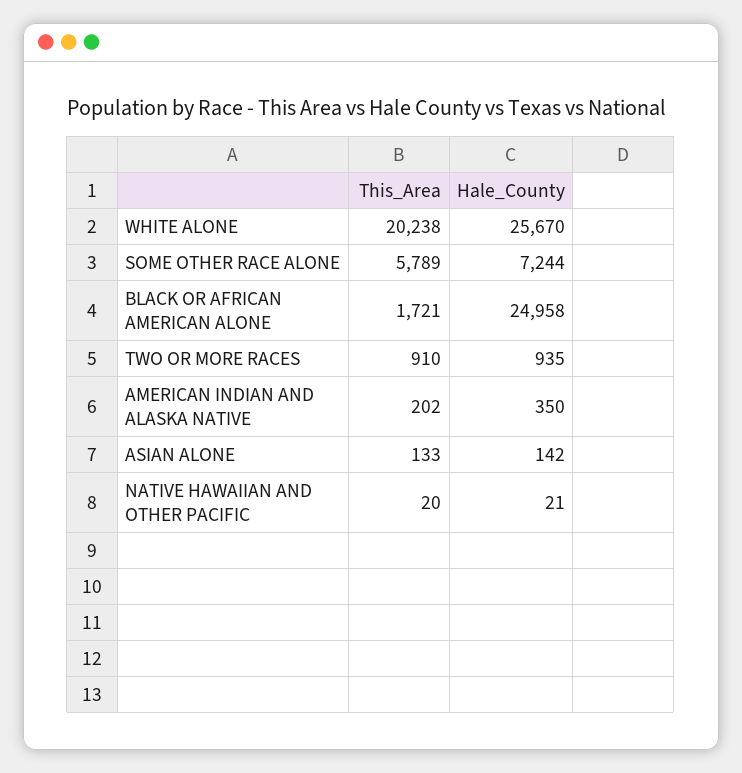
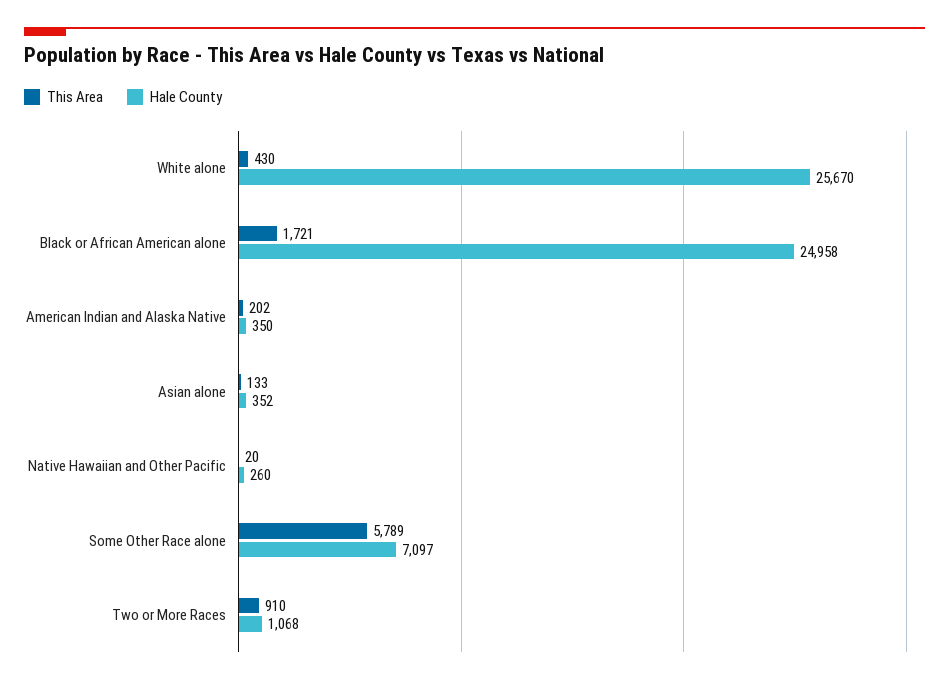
  {
    "This_Area": {
-     "WHITE ALONE": 20238,
+     "WHITE ALONE": 430,
      "SOME OTHER RACE ALONE": 5789,
      "BLACK OR AFRICAN AMERICAN ALONE": 1721,
      "TWO OR MORE RACES": 910,
      "AMERICAN INDIAN AND ALASKA NATIVE": 202,
      "ASIAN ALONE": 133,
      "NATIVE HAWAIIAN AND OTHER PACIFIC": 20
    },
    "Hale_County": {
      "WHITE ALONE": 25670,
-     "SOME OTHER RACE ALONE": 7244,
+     "SOME OTHER RACE ALONE": 7097,
      "BLACK OR AFRICAN AMERICAN ALONE": 24958,
-     "TWO OR MORE RACES": 935,
+     "TWO OR MORE RACES": 1068,
      "AMERICAN INDIAN AND ALASKA NATIVE": 350,
-     "ASIAN ALONE": 142,
+     "ASIAN ALONE": 352,
-     "NATIVE HAWAIIAN AND OTHER PACIFIC": 21
+     "NATIVE HAWAIIAN AND OTHER PACIFIC": 260
    }
  }

